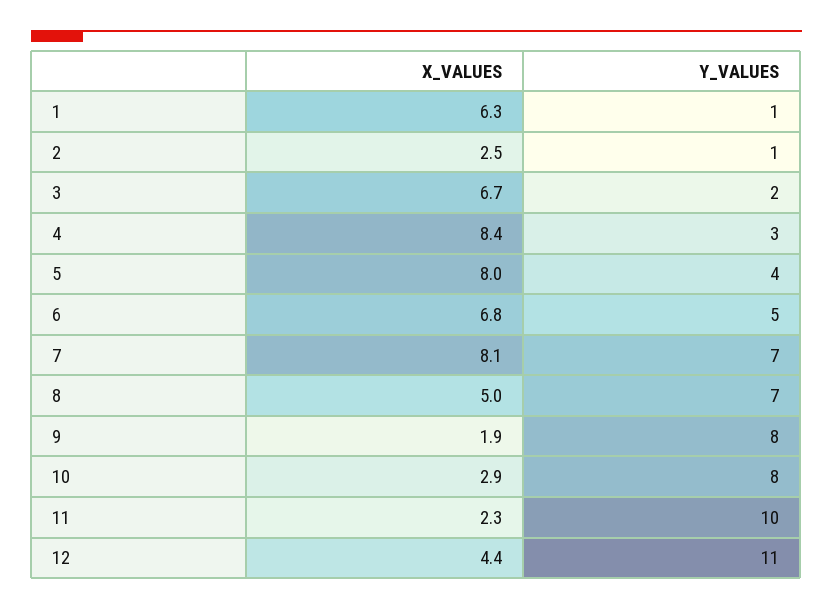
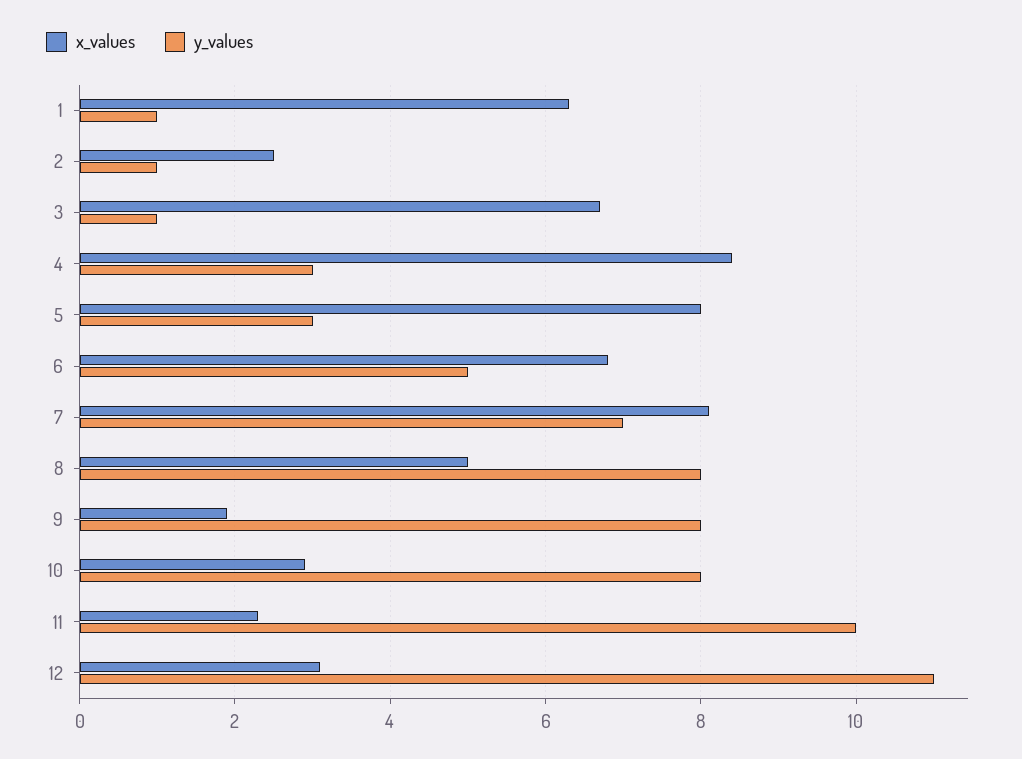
  {
    "X_VALUES": {
      "1": 6.3,
      "2": 2.5,
      "3": 6.7,
      "4": 8.4,
      "5": 8,
      "6": 6.8,
      "7": 8.1,
      "8": 5,
      "9": 1.9,
      "10": 2.9,
      "11": 2.3,
-     "12": 4.4
+     "12": 3
    },
    "Y_VALUES": {
      "1": 1,
      "2": 1,
-     "3": 2,
+     "3": 1,
      "4": 3,
-     "5": 4,
+     "5": 3,
      "6": 5,
      "7": 7,
-     "8": 7,
+     "8": 8,
      "9": 8,
      "10": 8,
      "11": 10,
      "12": 11
    }
  }

